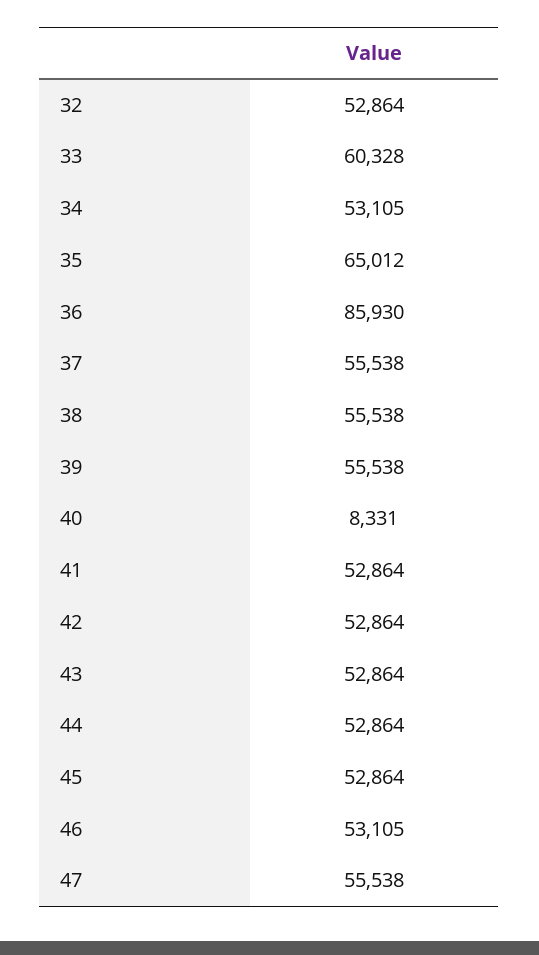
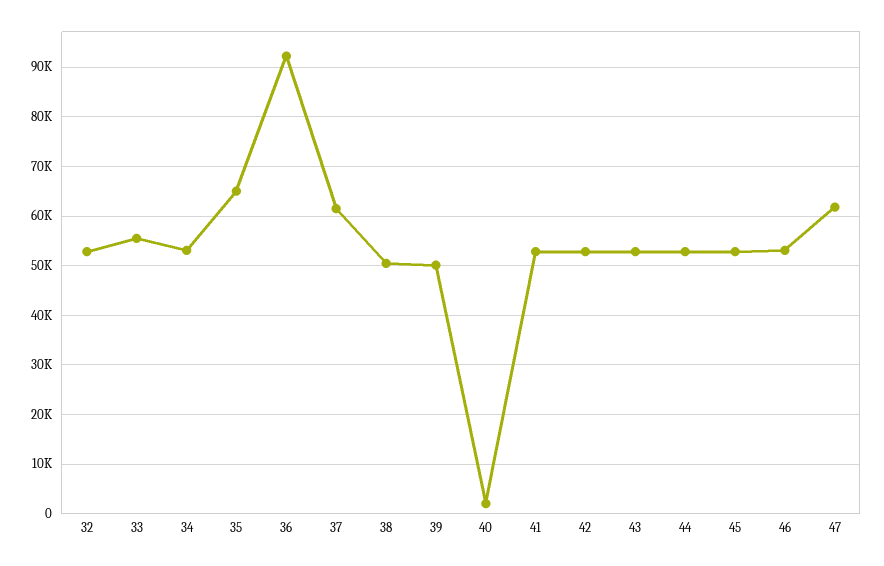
  {
    "32": 52864,
-   "33": 60328,
+   "33": 56000,
    "34": 53105,
    "35": 65012,
-   "36": 85930,
+   "36": 92000,
-   "37": 55538,
+   "37": 62000,
-   "38": 55538,
+   "38": 50000,
-   "39": 55538,
+   "39": 50000,
-   "40": 8331,
+   "40": 2000,
    "41": 52864,
    "42": 52864,
    "43": 52864,
    "44": 52864,
    "45": 52864,
    "46": 53105,
-   "47": 55538
+   "47": 62000
  }

